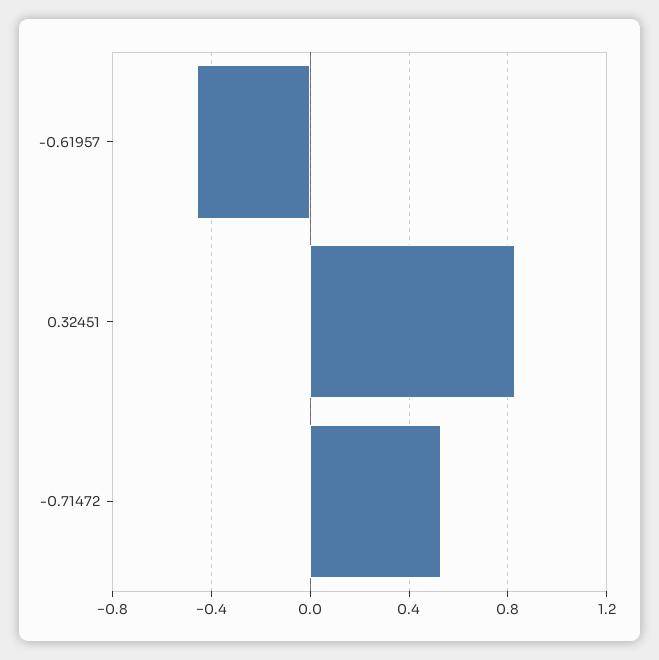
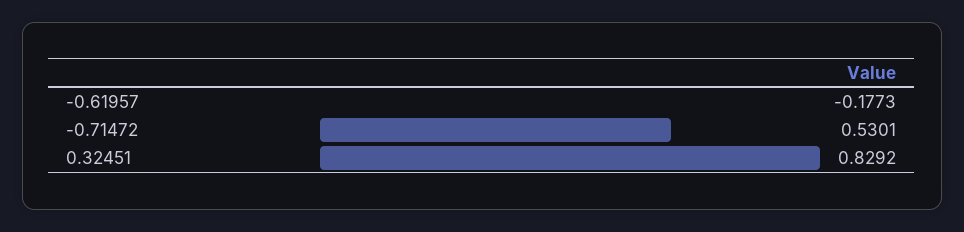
  {
-   "-0.61957": -0.45,
+   "-0.61957": -0.1773,
    "0.32451": 0.8292,
    "-0.71472": 0.5301
  }

